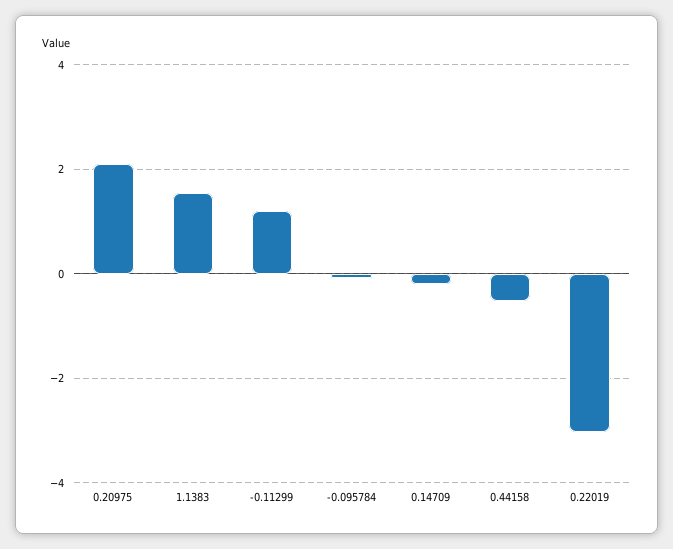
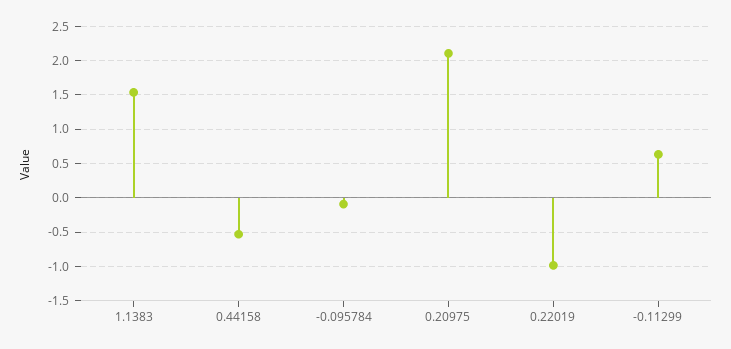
  {
    "0.20975": 2.1,
    "1.1383": 1.5,
-   "-0.11299": 1.2,
+   "-0.11299": 0.6,
    "-0.095784": -0.1,
-   "0.14709": -0.2,
    "0.44158": -0.5,
-   "0.22019": -3
+   "0.22019": -1
  }

